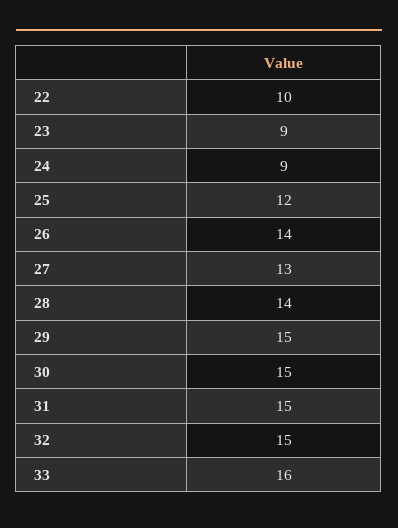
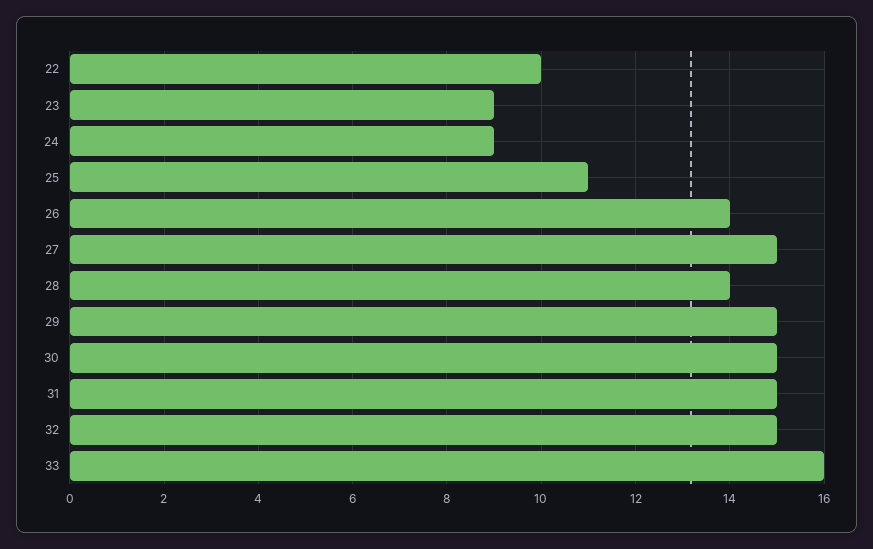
  {
    "22": 10,
    "23": 9,
    "24": 9,
-   "25": 12,
+   "25": 11,
    "26": 14,
-   "27": 13,
+   "27": 15,
    "28": 14,
    "29": 15,
    "30": 15,
    "31": 15,
    "32": 15,
    "33": 16
  }

